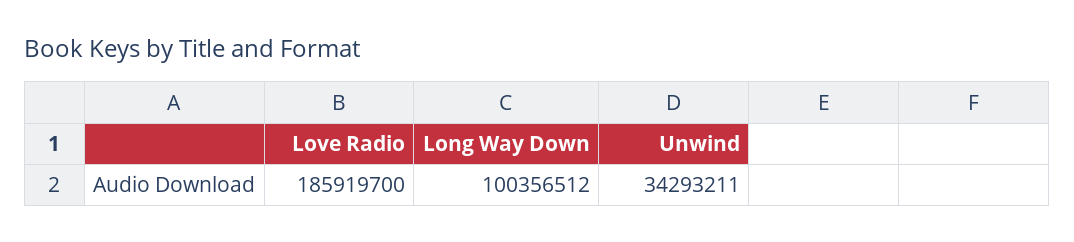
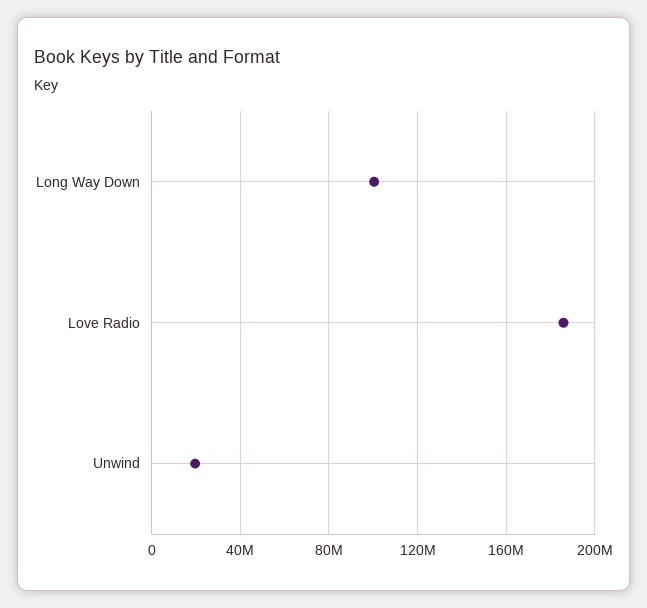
  {
    "Love Radio": 185919700,
    "Long Way Down": 100356512,
-   "Unwind": 34293211
+   "Unwind": 20000000
  }

